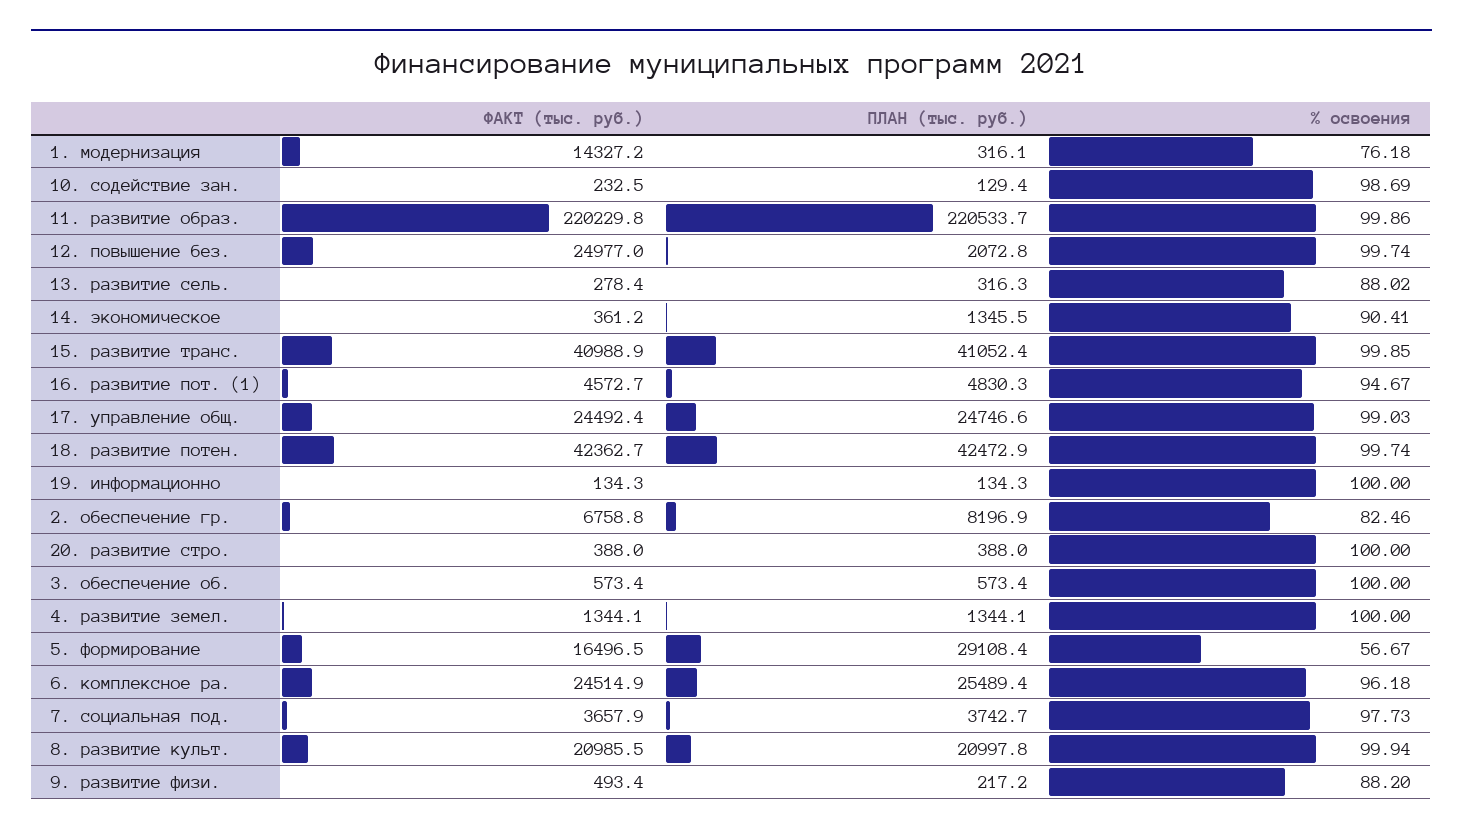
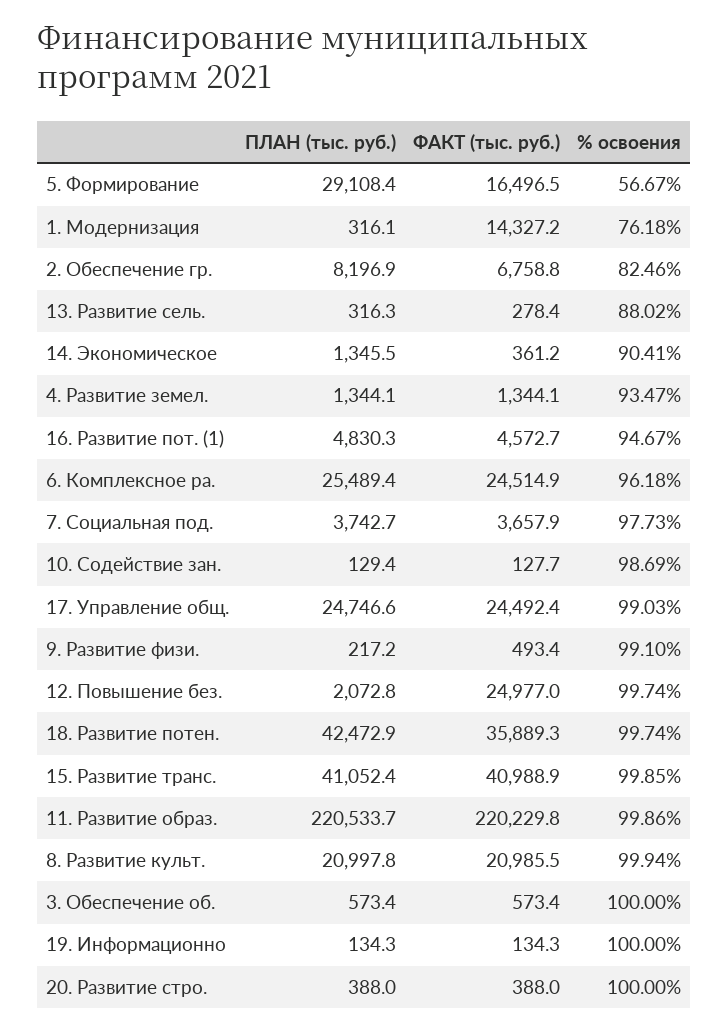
  {
    "ФАКТ (тыс. руб.)": {
      "1. модернизация": 14327.2,
-     "10. содействие зан.": 232.5,
+     "10. содействие зан.": 127.7,
      "11. развитие образ.": 220229.8,
      "12. повышение без.": 24977,
      "13. развитие сель.": 278.4,
      "14. экономическое": 361.2,
      "15. развитие транс.": 40988.9,
      "16. развитие пот. (1)": 4572.7,
      "17. управление общ.": 24492.4,
-     "18. развитие потен.": 42362.7,
+     "18. развитие потен.": 35889.3,
      "19. информационно": 134.3,
      "2. обеспечение гр.": 6758.8,
      "20. развитие стро.": 388,
      "3. обеспечение об.": 573.4,
      "4. развитие земел.": 1344.1,
      "5. формирование": 16496.5,
      "6. комплексное ра.": 24514.9,
      "7. социальная под.": 3657.9,
      "8. развитие культ.": 20985.5,
      "9. развитие физи.": 493.4
    },
    "ПЛАН (тыс. руб.)": {
      "1. модернизация": 316.1,
      "10. содействие зан.": 129.4,
      "11. развитие образ.": 220533.7,
      "12. повышение без.": 2072.8,
      "13. развитие сель.": 316.3,
      "14. экономическое": 1345.5,
      "15. развитие транс.": 41052.4,
      "16. развитие пот. (1)": 4830.3,
      "17. управление общ.": 24746.6,
      "18. развитие потен.": 42472.9,
      "19. информационно": 134.3,
      "2. обеспечение гр.": 8196.9,
      "20. развитие стро.": 388,
      "3. обеспечение об.": 573.4,
      "4. развитие земел.": 1344.1,
      "5. формирование": 29108.4,
      "6. комплексное ра.": 25489.4,
      "7. социальная под.": 3742.7,
      "8. развитие культ.": 20997.8,
      "9. развитие физи.": 217.2
    },
    "% освоения": {
      "1. модернизация": 76.18,
      "10. содействие зан.": 98.69,
      "11. развитие образ.": 99.86,
      "12. повышение без.": 99.74,
      "13. развитие сель.": 88.02,
      "14. экономическое": 90.41,
      "15. развитие транс.": 99.85,
      "16. развитие пот. (1)": 94.67,
      "17. управление общ.": 99.03,
      "18. развитие потен.": 99.74,
      "19. информационно": 100,
      "2. обеспечение гр.": 82.46,
      "20. развитие стро.": 100,
      "3. обеспечение об.": 100,
-     "4. развитие земел.": 100,
+     "4. развитие земел.": 93.47,
      "5. формирование": 56.67,
      "6. комплексное ра.": 96.18,
      "7. социальная под.": 97.73,
      "8. развитие культ.": 99.94,
-     "9. развитие физи.": 88.2
+     "9. развитие физи.": 99.1
    }
  }

